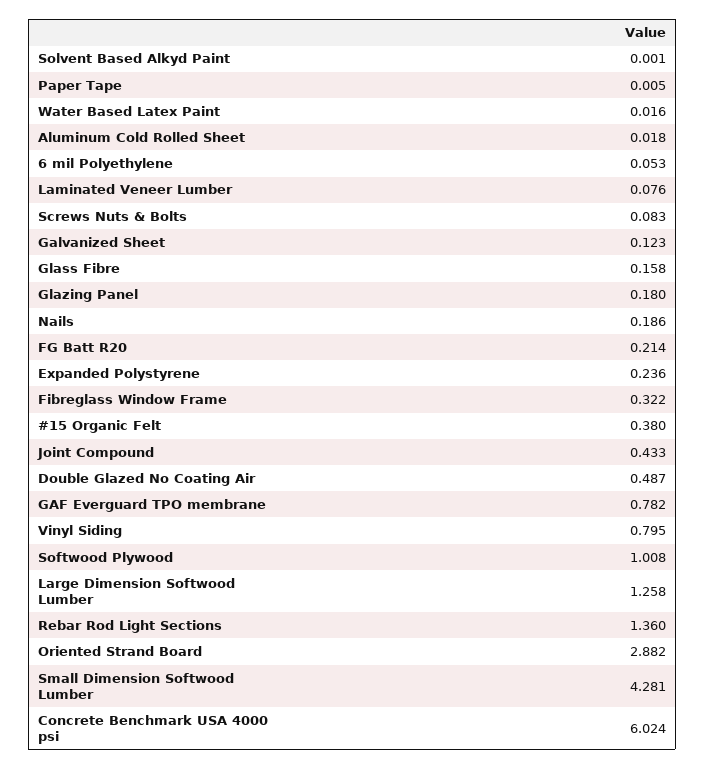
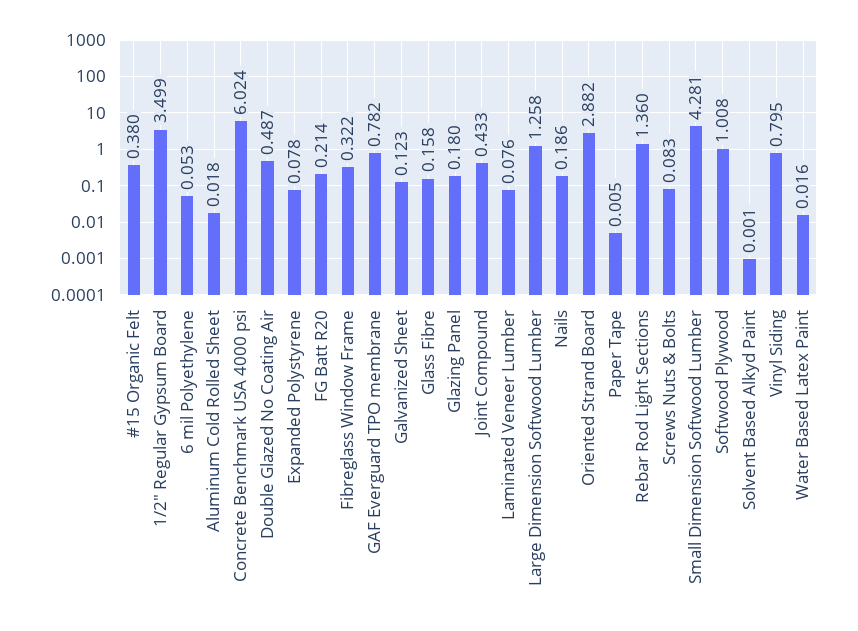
  {
    "Solvent Based Alkyd Paint": 0.001,
    "Paper Tape": 0.005,
    "Water Based Latex Paint": 0.016,
    "Aluminum Cold Rolled Sheet": 0.018,
    "6 mil Polyethylene": 0.053,
    "Laminated Veneer Lumber": 0.076,
    "Screws Nuts & Bolts": 0.083,
    "Galvanized Sheet": 0.123,
    "Glass Fibre": 0.158,
    "Glazing Panel": 0.18,
    "Nails": 0.186,
    "FG Batt R20": 0.214,
-   "Expanded Polystyrene": 0.236,
+   "Expanded Polystyrene": 0.078,
    "Fibreglass Window Frame": 0.322,
    "#15 Organic Felt": 0.38,
    "Joint Compound": 0.433,
    "Double Glazed No Coating Air": 0.487,
    "GAF Everguard TPO membrane": 0.782,
    "Vinyl Siding": 0.795,
    "Softwood Plywood": 1.008,
    "Large Dimension Softwood Lumber": 1.258,
    "Rebar Rod Light Sections": 1.36,
    "Oriented Strand Board": 2.882,
    "Small Dimension Softwood Lumber": 4.281,
-   "Concrete Benchmark USA 4000 psi": 6.024
+   "Concrete Benchmark USA 4000 psi": 6.024,
+   "1/2\" Regular Gypsum Board": 3.499
  }

